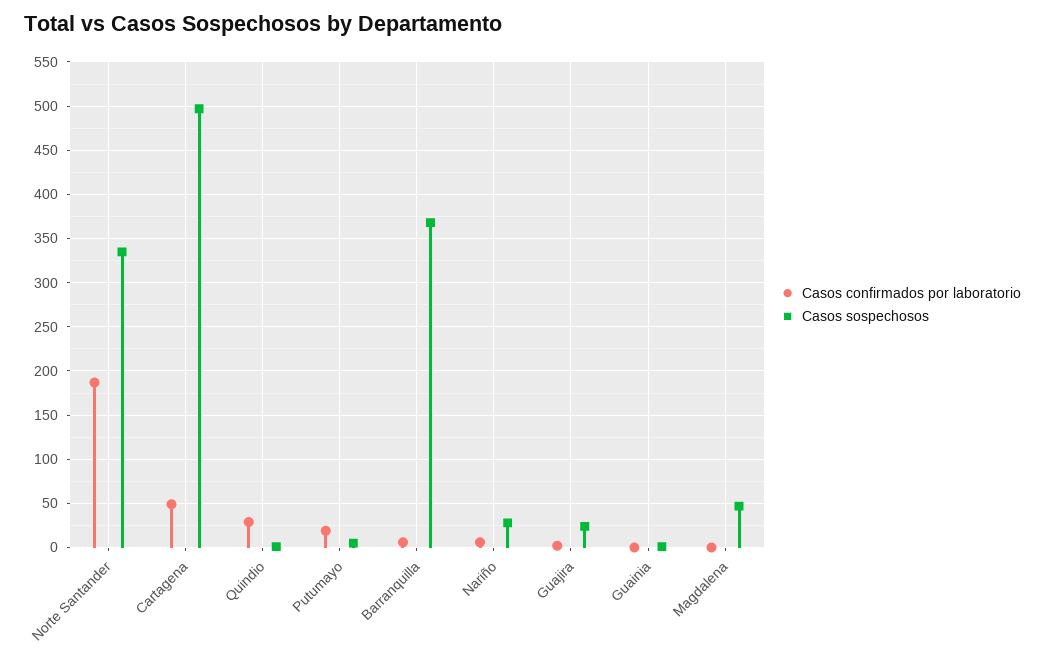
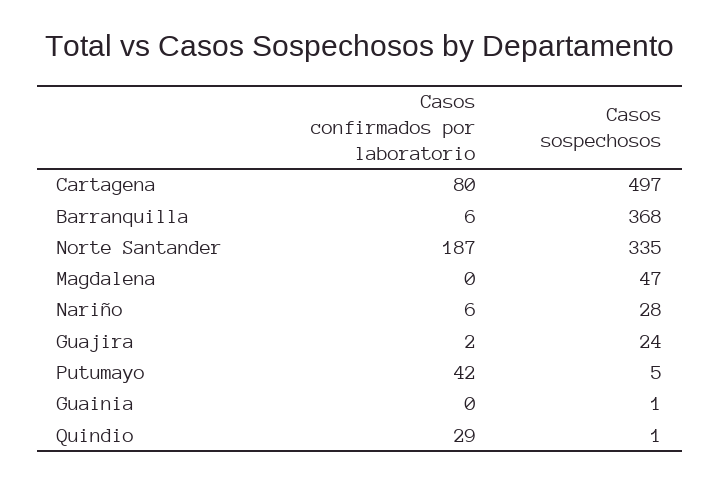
  {
    "Casos confirmados por laboratorio": {
      "Norte Santander": 187,
-     "Cartagena": 50,
+     "Cartagena": 80,
      "Quindio": 29,
-     "Putumayo": 20,
+     "Putumayo": 42,
      "Barranquilla": 6,
      "Nariño": 6,
      "Guajira": 2,
      "Guainia": 0,
      "Magdalena": 0
    },
    "Casos sospechosos": {
      "Norte Santander": 335,
      "Cartagena": 497,
      "Quindio": 1,
      "Putumayo": 5,
      "Barranquilla": 368,
      "Nariño": 28,
      "Guajira": 24,
      "Guainia": 1,
      "Magdalena": 47
    }
  }

